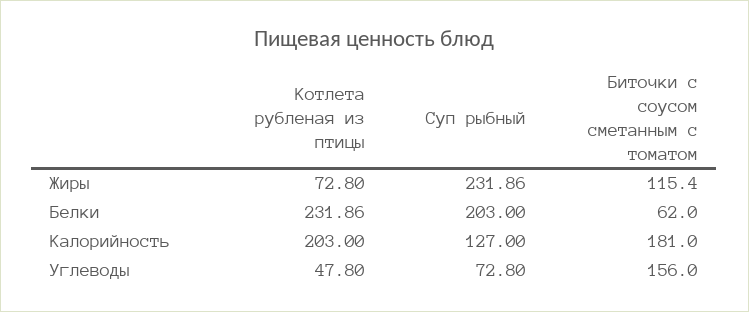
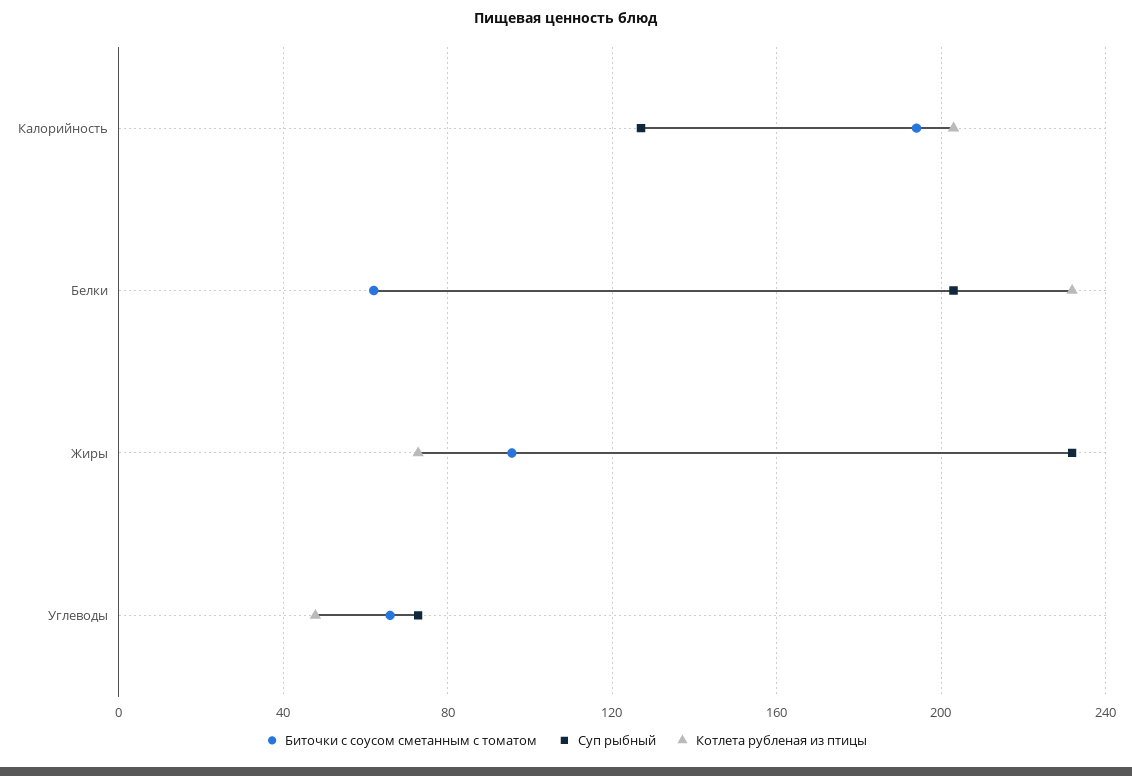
  {
    "Котлета рубленая из птицы": {
      "Жиры": 72.8,
      "Белки": 231.86,
      "Калорийность": 203,
      "Углеводы": 47.8
    },
    "Суп рыбный": {
      "Жиры": 231.86,
      "Белки": 203,
      "Калорийность": 127,
      "Углеводы": 72.8
    },
    "Биточки с соусом сметанным с томатом": {
-     "Жиры": 115.4,
+     "Жиры": 95,
      "Белки": 62,
-     "Калорийность": 181,
+     "Калорийность": 195,
-     "Углеводы": 156
+     "Углеводы": 65
    }
  }

